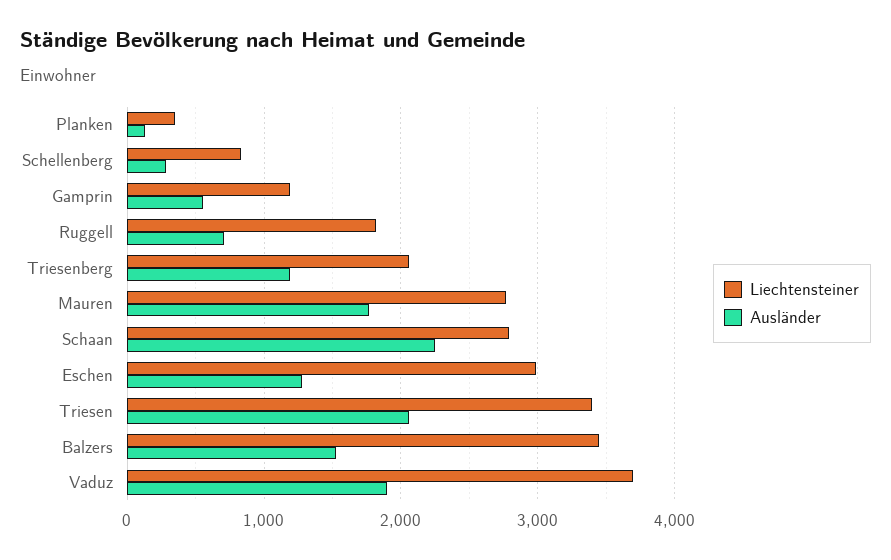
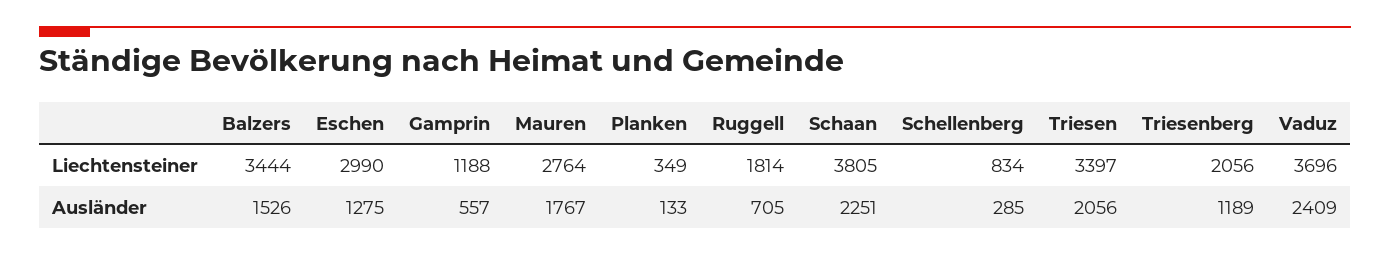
  {
    "Liechtensteiner": {
      "Planken": 349,
      "Schellenberg": 834,
      "Gamprin": 1188,
      "Ruggell": 1814,
      "Triesenberg": 2056,
      "Mauren": 2764,
-     "Schaan": 2800,
+     "Schaan": 3805,
      "Eschen": 2990,
      "Triesen": 3397,
      "Balzers": 3444,
      "Vaduz": 3696
    },
    "Ausländer": {
      "Planken": 133,
      "Schellenberg": 285,
      "Gamprin": 557,
      "Ruggell": 705,
      "Triesenberg": 1189,
      "Mauren": 1767,
      "Schaan": 2251,
      "Eschen": 1275,
      "Triesen": 2056,
      "Balzers": 1526,
-     "Vaduz": 1900
+     "Vaduz": 2409
    }
  }

